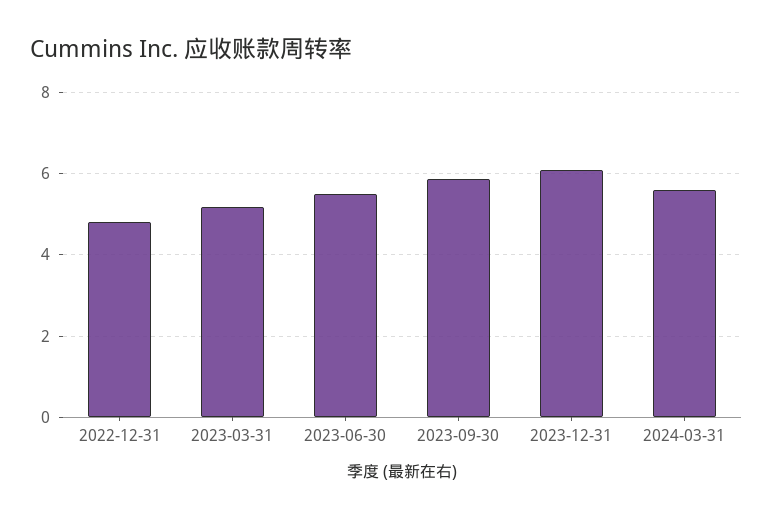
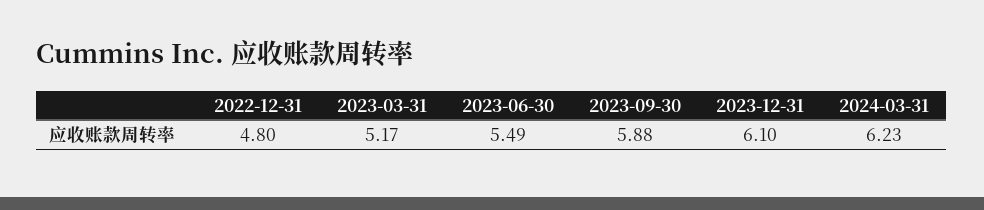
  {
    "2022-12-31": 4.8,
    "2023-03-31": 5.17,
    "2023-06-30": 5.49,
    "2023-09-30": 5.88,
    "2023-12-31": 6.1,
-   "2024-03-31": 5.6
+   "2024-03-31": 6.23
  }

